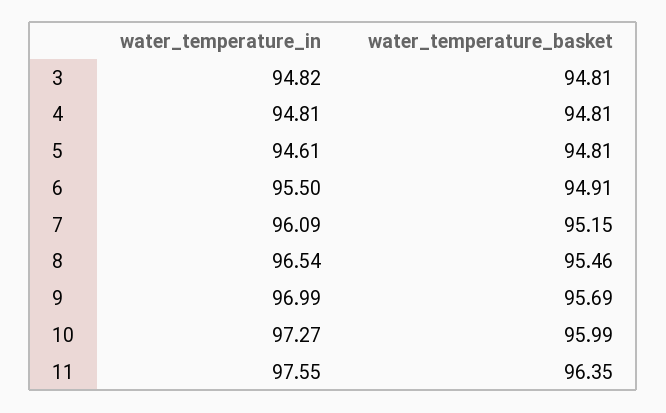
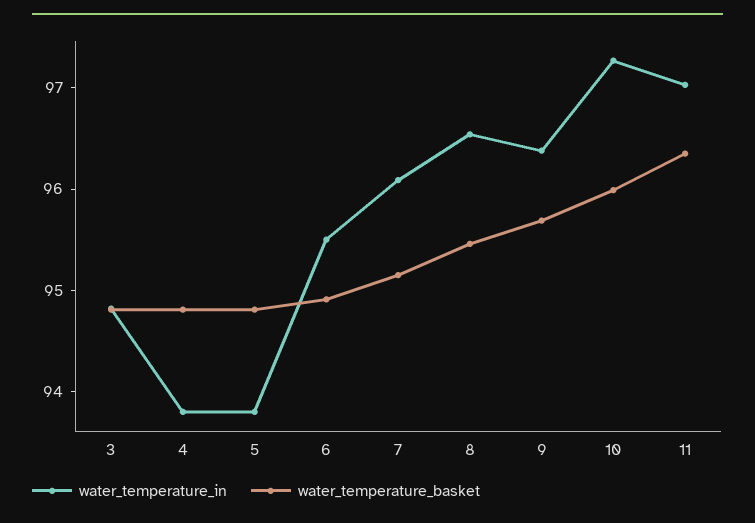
  {
    "water_temperature_in": {
      "3": 94.82,
-     "4": 94.81,
+     "4": 93.8,
-     "5": 94.61,
+     "5": 93.8,
      "6": 95.5,
      "7": 96.09,
      "8": 96.54,
-     "9": 96.99,
+     "9": 96.4,
      "10": 97.27,
-     "11": 97.55
+     "11": 97
    },
    "water_temperature_basket": {
      "3": 94.81,
      "4": 94.81,
      "5": 94.81,
      "6": 94.91,
      "7": 95.15,
      "8": 95.46,
      "9": 95.69,
      "10": 95.99,
      "11": 96.35
    }
  }

